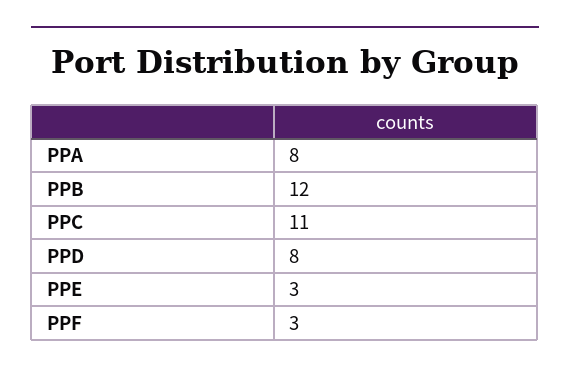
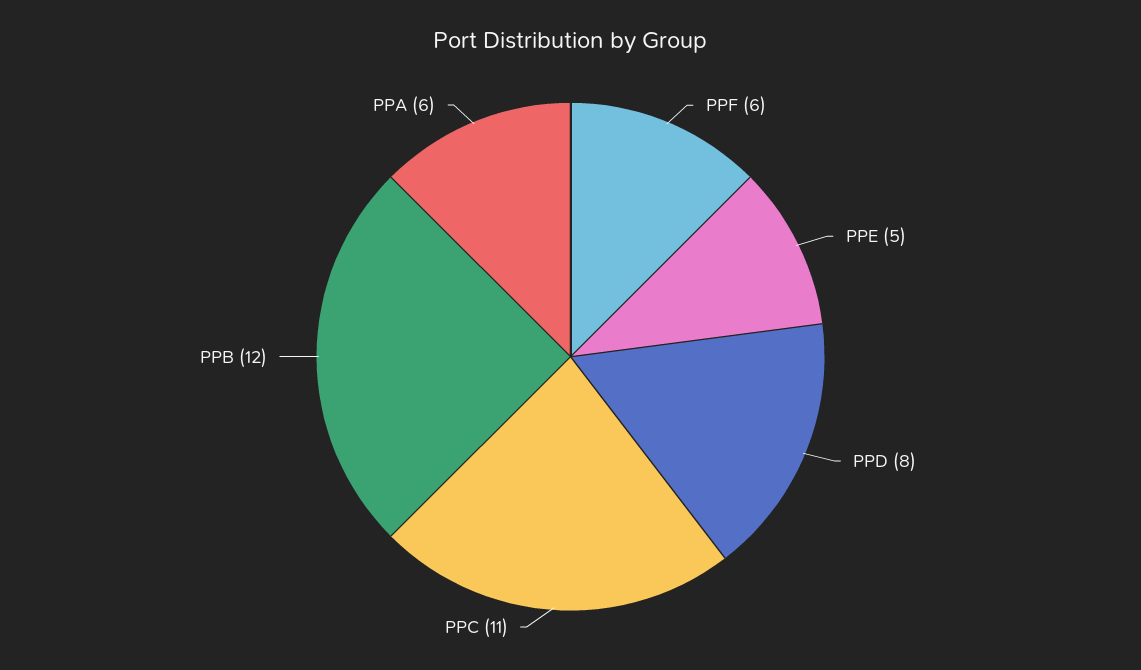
  {
-   "PPA": 8,
+   "PPA": 6,
    "PPB": 12,
    "PPC": 11,
    "PPD": 8,
-   "PPE": 3,
+   "PPE": 5,
-   "PPF": 3
+   "PPF": 6
  }

